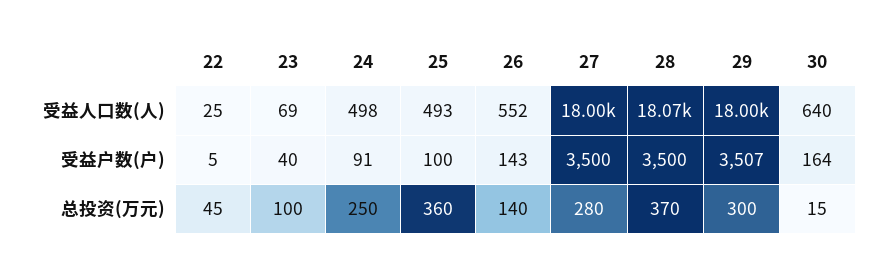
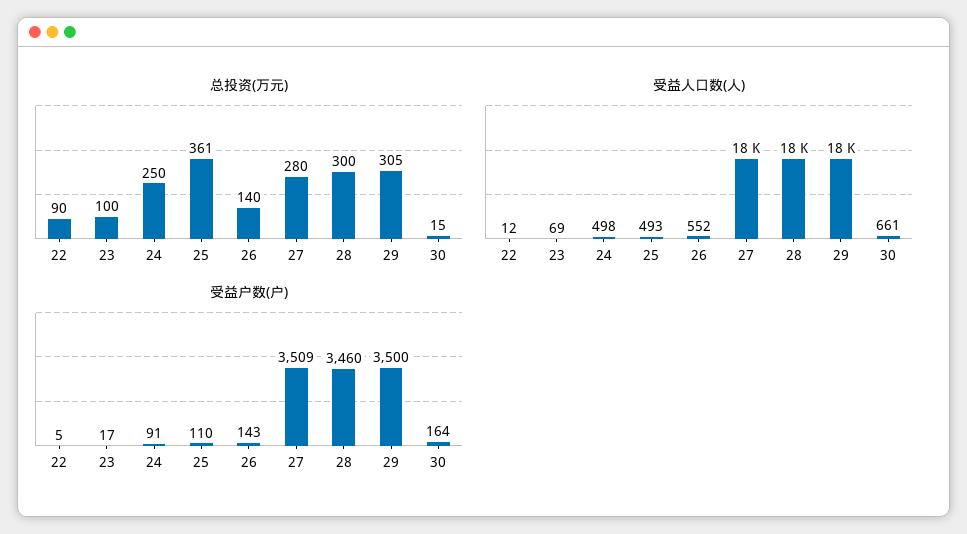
  {
    "受益人口数(人)": {
-     "22": 25,
+     "22": 12,
      "23": 69,
      "24": 498,
      "25": 493,
      "26": 552,
      "27": 18000,
      "28": 18070,
      "29": 18000,
-     "30": 640
+     "30": 661
    },
    "受益户数(户)": {
      "22": 5,
-     "23": 40,
+     "23": 17,
      "24": 91,
-     "25": 100,
+     "25": 110,
      "26": 143,
-     "27": 3500,
+     "27": 3509,
-     "28": 3500,
+     "28": 3460,
-     "29": 3507,
+     "29": 3500,
      "30": 164
    },
    "总投资(万元)": {
-     "22": 45,
+     "22": 90,
      "23": 100,
      "24": 250,
-     "25": 360,
+     "25": 361,
      "26": 140,
      "27": 280,
-     "28": 370,
+     "28": 300,
-     "29": 300,
+     "29": 305,
      "30": 15
    }
  }

